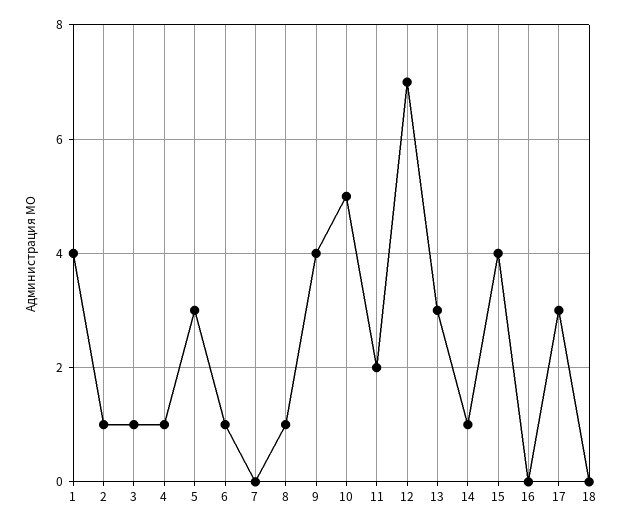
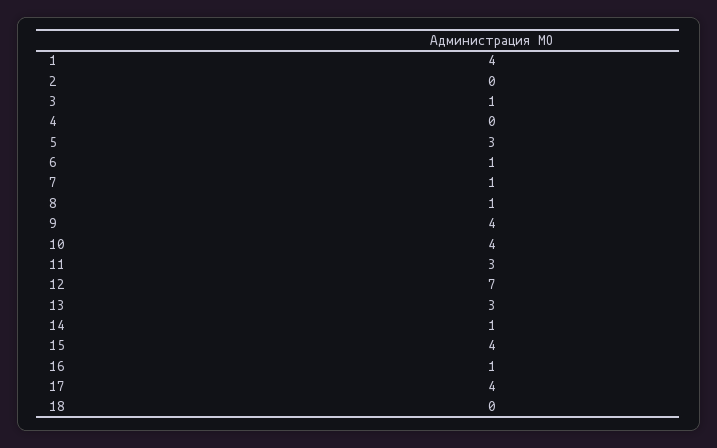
  {
    "1": 4,
-   "2": 1,
+   "2": 0,
    "3": 1,
-   "4": 1,
+   "4": 0,
    "5": 3,
    "6": 1,
-   "7": 0,
+   "7": 1,
    "8": 1,
    "9": 4,
-   "10": 5,
+   "10": 4,
-   "11": 2,
+   "11": 3,
    "12": 7,
    "13": 3,
    "14": 1,
    "15": 4,
-   "16": 0,
+   "16": 1,
-   "17": 3,
+   "17": 4,
    "18": 0
  }

